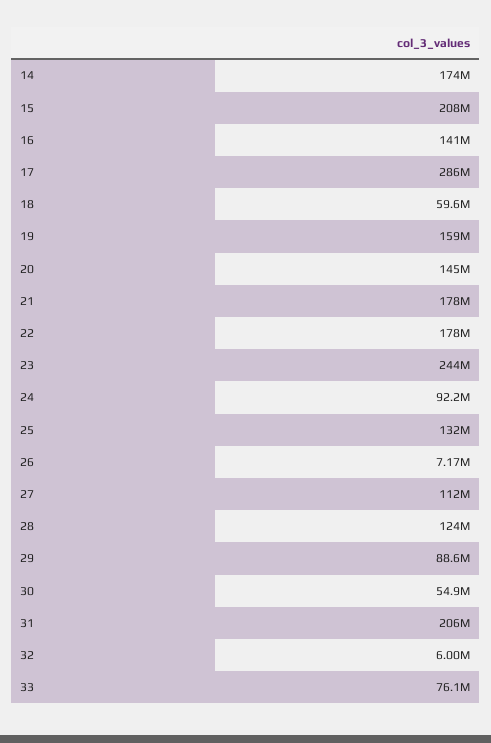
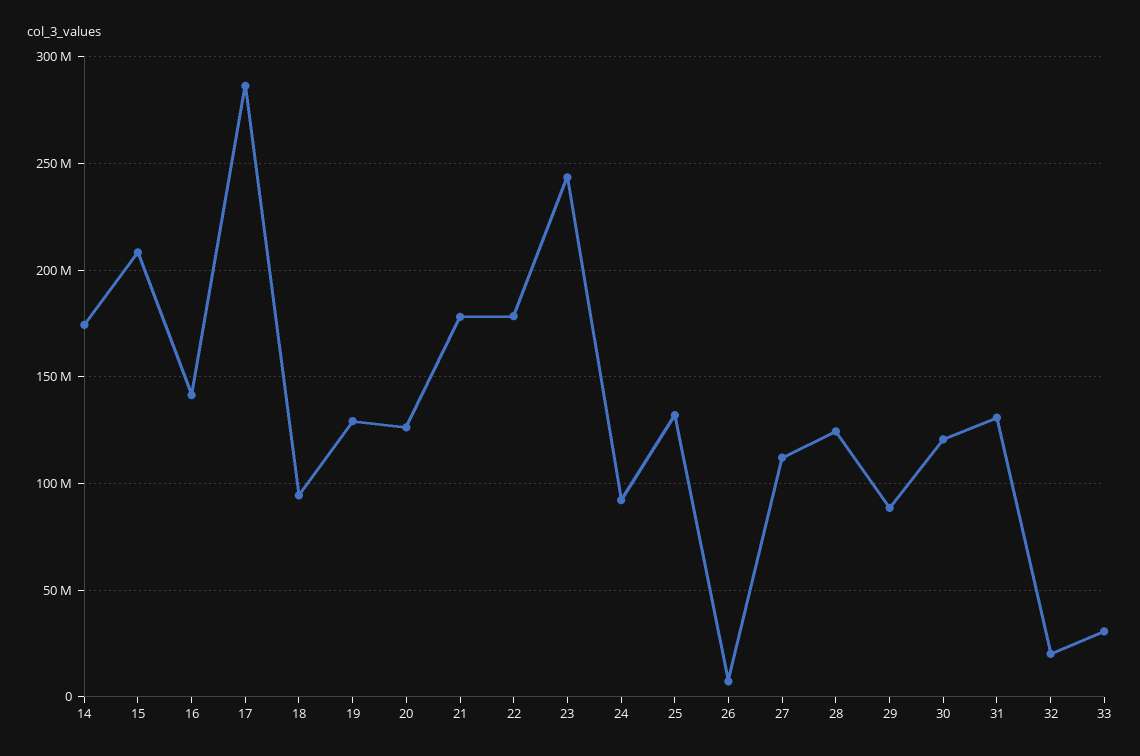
  {
    "14": 174000000,
    "15": 208000000,
    "16": 141000000,
    "17": 286000000,
-   "18": 59600000,
+   "18": 95000000,
-   "19": 159000000,
+   "19": 130000000,
-   "20": 145000000,
+   "20": 125000000,
    "21": 178000000,
    "22": 178000000,
    "23": 244000000,
    "24": 92200000,
    "25": 132000000,
    "26": 7170000,
    "27": 112000000,
    "28": 124000000,
    "29": 88600000,
-   "30": 54900000,
+   "30": 120000000,
-   "31": 206000000,
+   "31": 130000000,
-   "32": 6000000,
+   "32": 20000000,
-   "33": 76100000
+   "33": 30000000
  }

